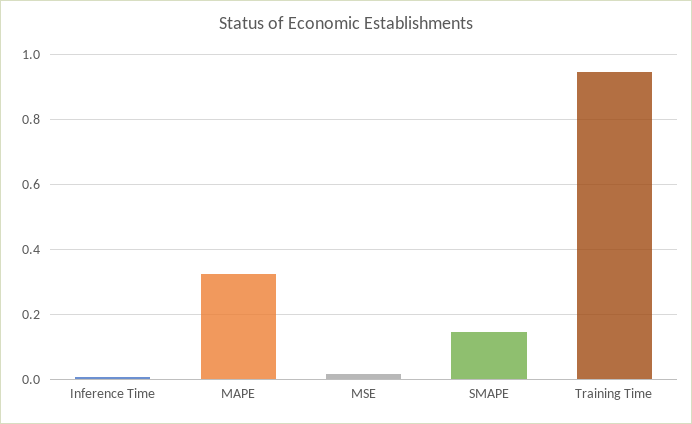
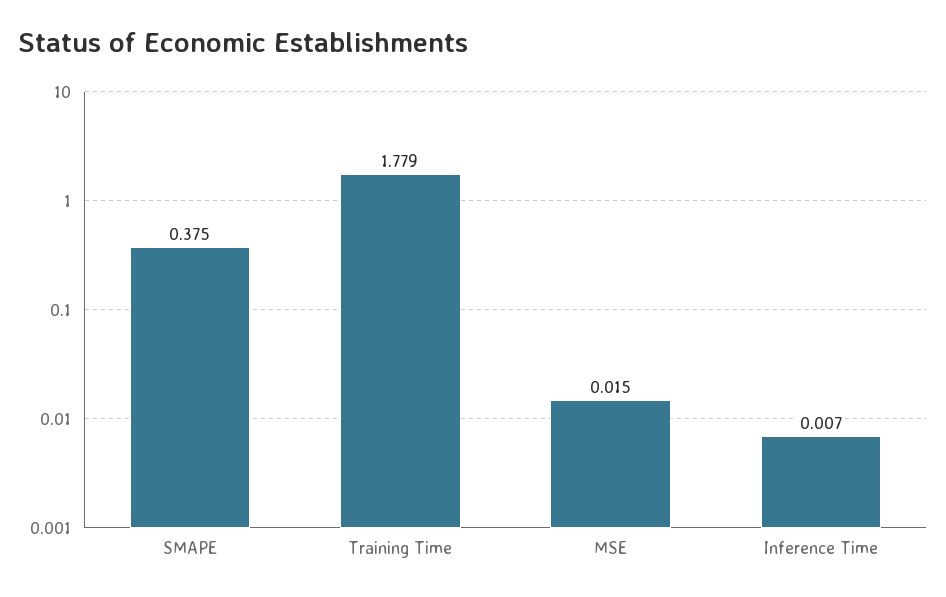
  {
    "Inference Time": 0.007,
-   "MAPE": 0.32,
    "MSE": 0.015,
-   "SMAPE": 0.14,
+   "SMAPE": 0.375,
-   "Training Time": 0.94
+   "Training Time": 1.779
  }

